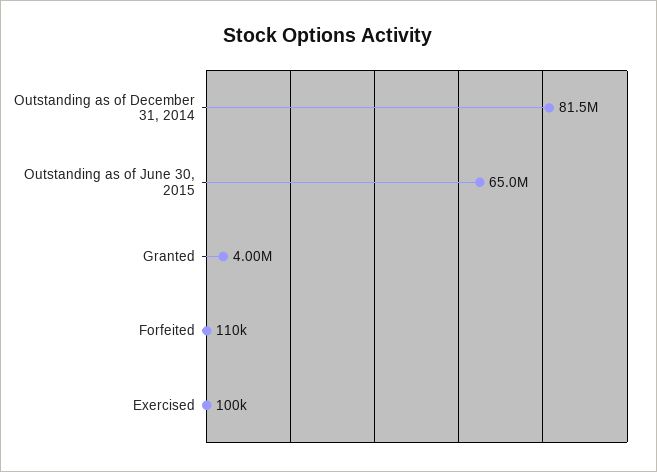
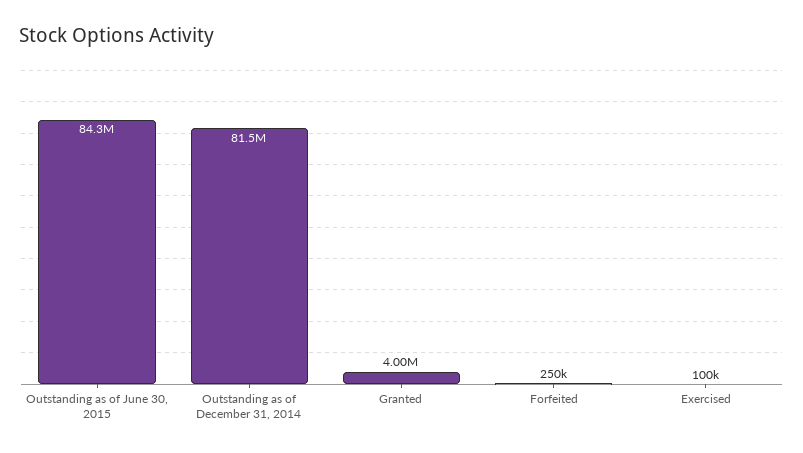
  {
    "Outstanding as of December 31, 2014": 81500000,
-   "Outstanding as of June 30, 2015": 65000000,
+   "Outstanding as of June 30, 2015": 84300000,
    "Granted": 4000000,
-   "Forfeited": 110000,
+   "Forfeited": 250000,
    "Exercised": 100000
  }

